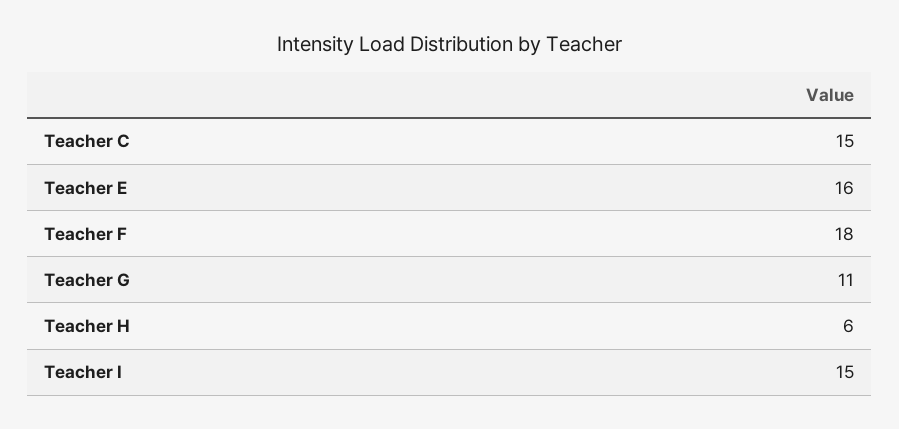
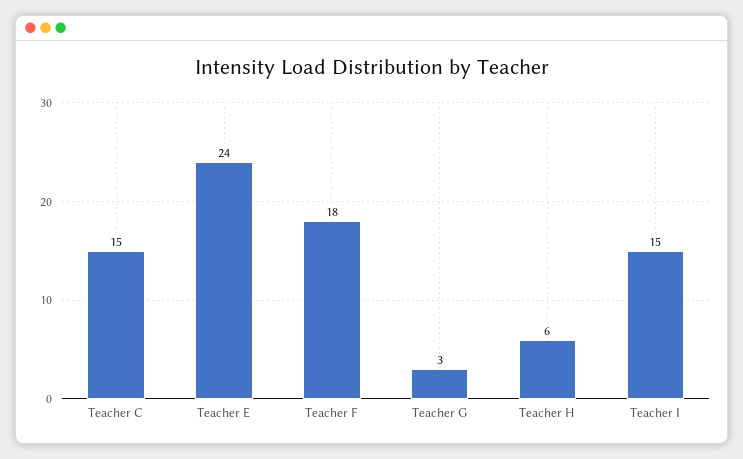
  {
    "Teacher C": 15,
-   "Teacher E": 16,
+   "Teacher E": 24,
    "Teacher F": 18,
-   "Teacher G": 11,
+   "Teacher G": 3,
    "Teacher H": 6,
    "Teacher I": 15
  }

